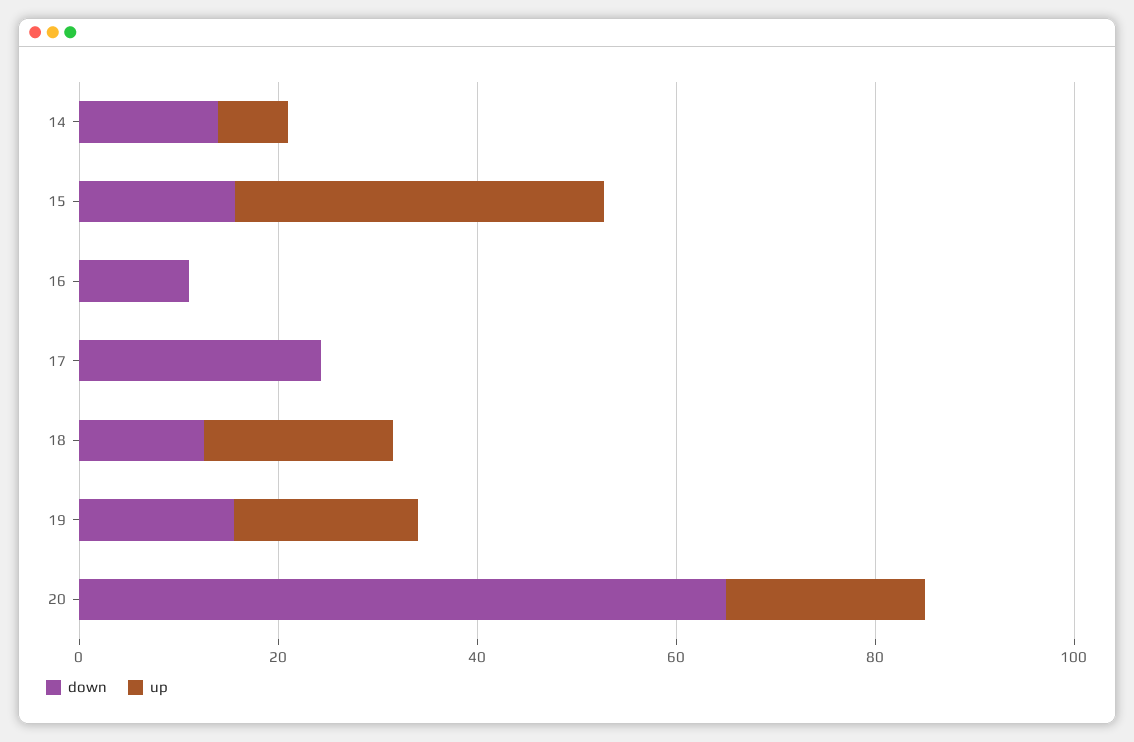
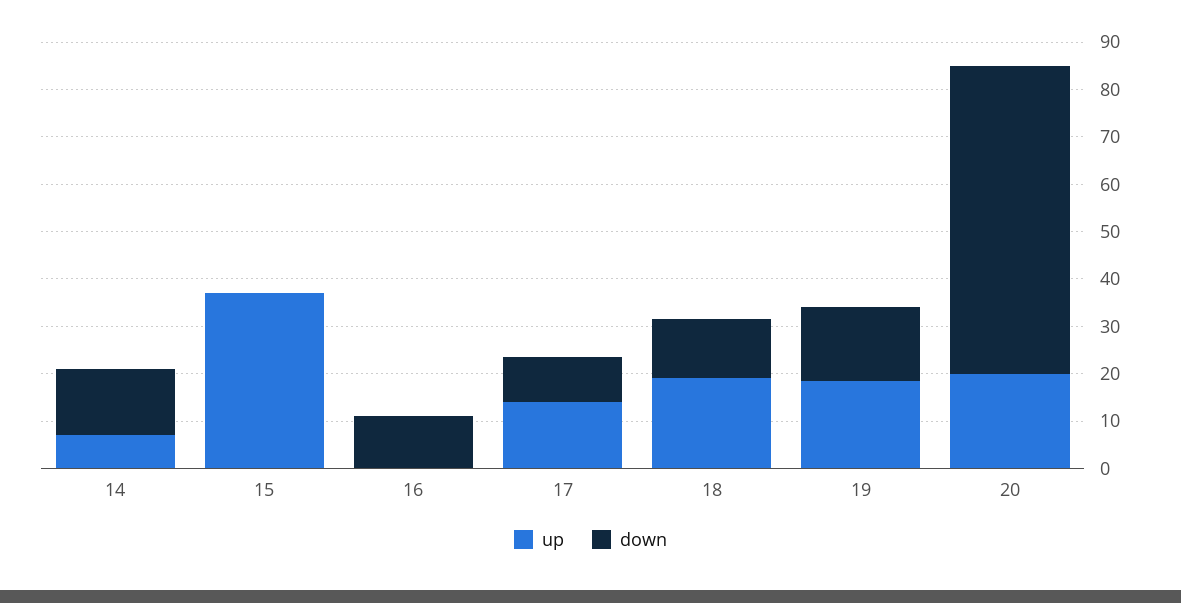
  {
    "down": {
      "14": 14,
-     "15": 15,
+     "15": 0,
      "16": 12,
-     "17": 25,
+     "17": 10,
      "18": 12,
      "19": 16,
      "20": 66
    },
    "up": {
      "14": 8,
      "15": 38,
      "16": 0,
-     "17": 0,
+     "17": 14,
      "18": 20,
      "19": 18,
      "20": 20
    }
  }

